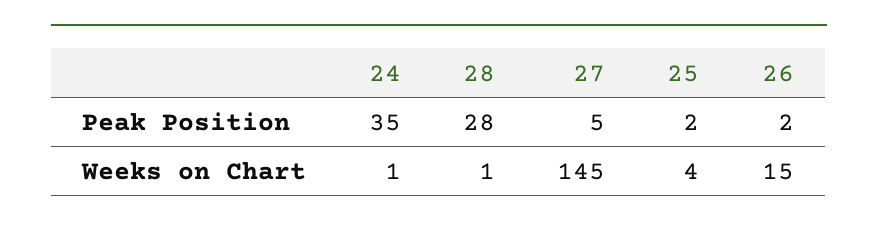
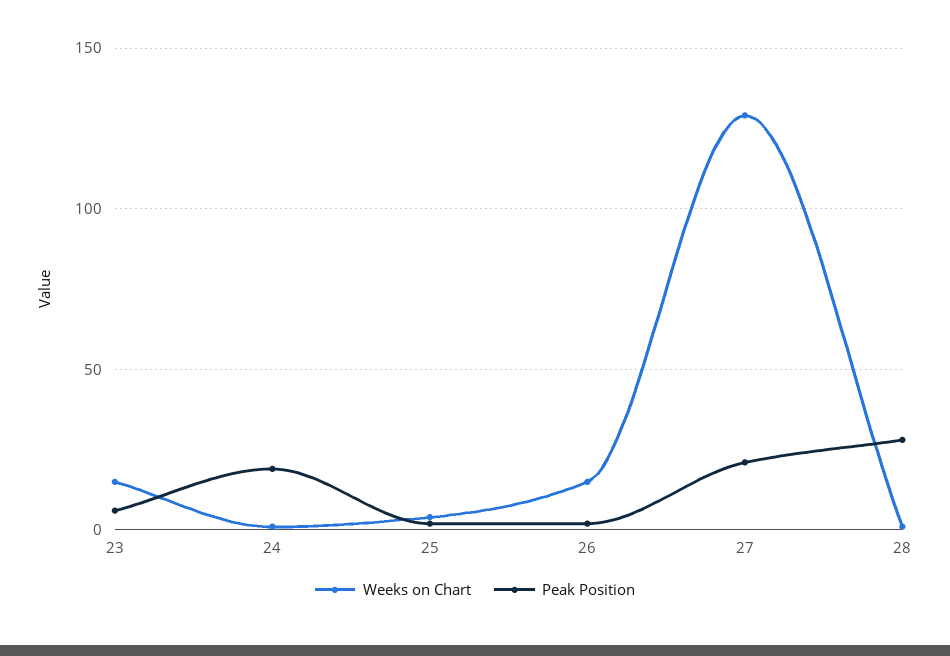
  {
    "Peak Position": {
-     "24": 35,
+     "24": 20,
      "28": 28,
-     "27": 5,
+     "27": 20,
      "25": 2,
-     "26": 2
+     "26": 2,
+     "23": 5
    },
    "Weeks on Chart": {
      "24": 1,
      "28": 1,
-     "27": 145,
+     "27": 130,
      "25": 4,
-     "26": 15
+     "26": 15,
+     "23": 15
    }
  }

